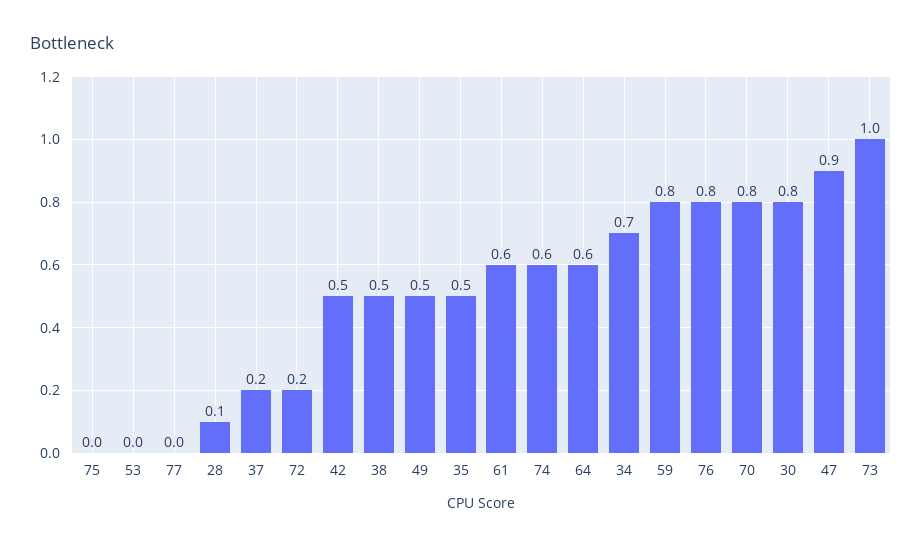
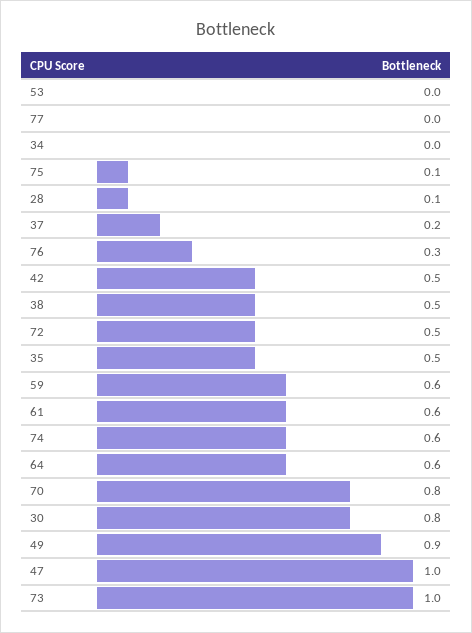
  {
-   "75": 0,
+   "75": 0.1,
    "53": 0,
    "77": 0,
    "28": 0.1,
    "37": 0.2,
-   "72": 0.2,
+   "72": 0.5,
    "42": 0.5,
    "38": 0.5,
-   "49": 0.5,
+   "49": 0.9,
    "35": 0.5,
    "61": 0.6,
    "74": 0.6,
    "64": 0.6,
-   "34": 0.7,
+   "34": 0,
-   "59": 0.8,
+   "59": 0.6,
-   "76": 0.8,
+   "76": 0.3,
    "70": 0.8,
    "30": 0.8,
-   "47": 0.9,
+   "47": 1,
    "73": 1
  }

